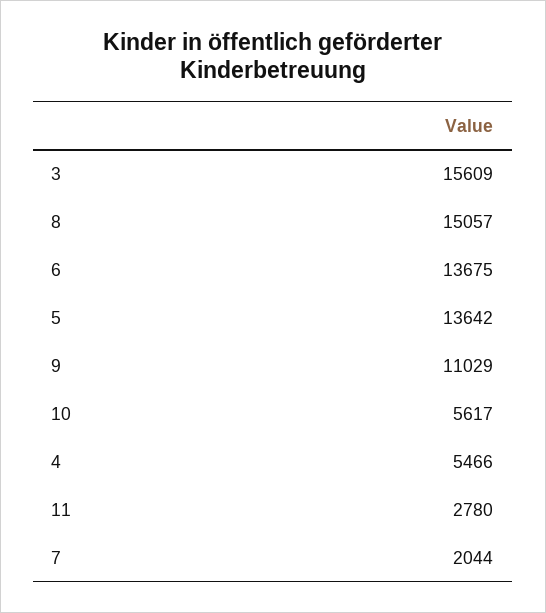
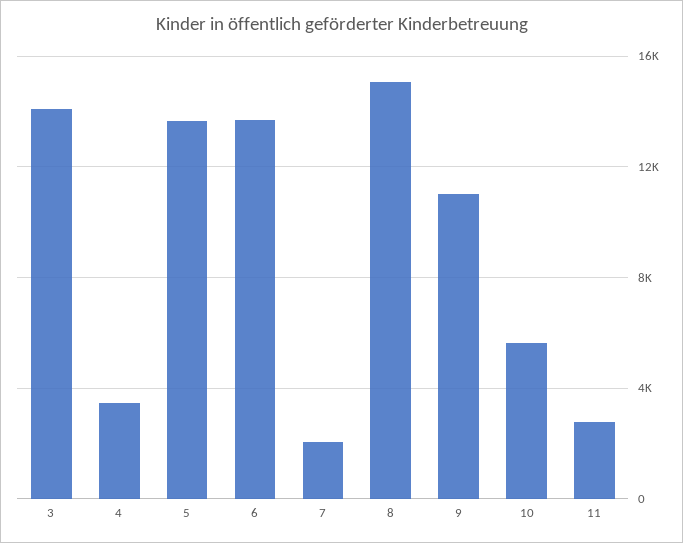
  {
-   "3": 15609,
+   "3": 14000,
    "8": 15057,
    "6": 13675,
    "5": 13642,
    "9": 11029,
    "10": 5617,
-   "4": 5466,
+   "4": 3500,
    "11": 2780,
    "7": 2044
  }

